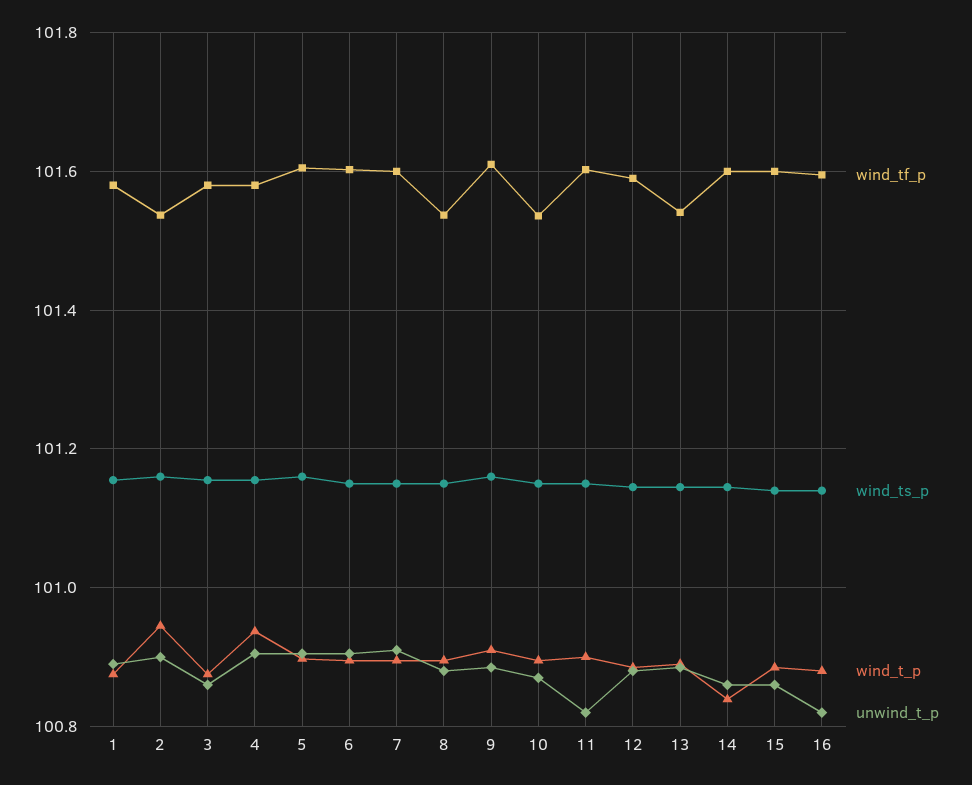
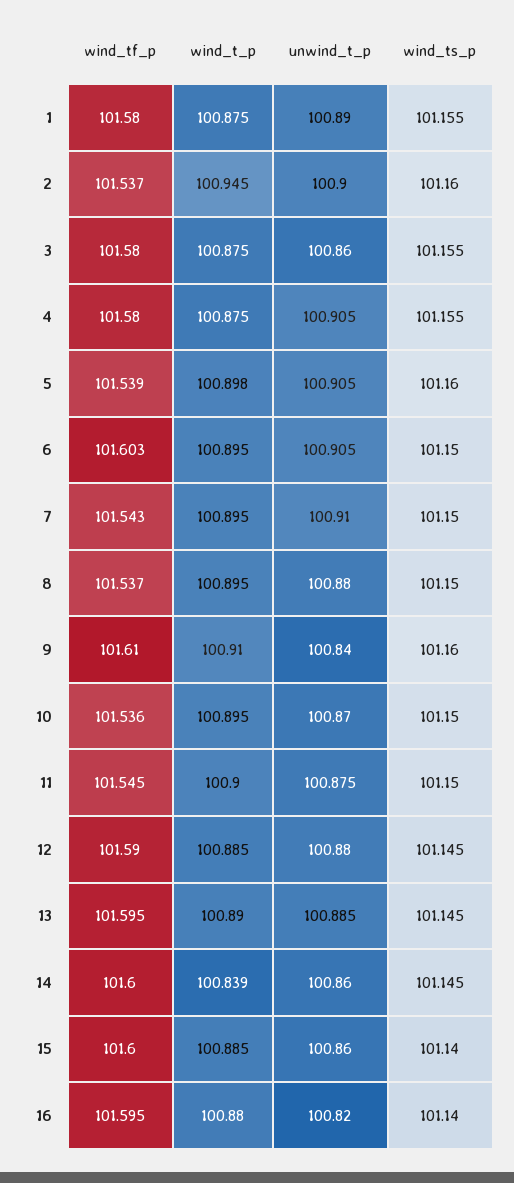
  {
    "wind_tf_p": {
      "1": 101.58,
      "2": 101.537,
      "3": 101.58,
      "4": 101.58,
-     "5": 101.6,
+     "5": 101.539,
      "6": 101.603,
-     "7": 101.6,
+     "7": 101.543,
      "8": 101.537,
      "9": 101.61,
      "10": 101.536,
-     "11": 101.6,
+     "11": 101.545,
      "12": 101.59,
-     "13": 101.54,
+     "13": 101.595,
      "14": 101.6,
      "15": 101.6,
      "16": 101.595
    },
    "wind_ts_p": {
      "1": 101.155,
      "2": 101.16,
      "3": 101.155,
      "4": 101.155,
      "5": 101.16,
      "6": 101.15,
      "7": 101.15,
      "8": 101.15,
      "9": 101.16,
      "10": 101.15,
      "11": 101.15,
      "12": 101.145,
      "13": 101.145,
      "14": 101.145,
      "15": 101.14,
      "16": 101.14
    },
    "wind_t_p": {
      "1": 100.875,
      "2": 100.945,
      "3": 100.875,
-     "4": 100.94,
+     "4": 100.875,
      "5": 100.898,
      "6": 100.895,
      "7": 100.895,
      "8": 100.895,
      "9": 100.91,
      "10": 100.895,
      "11": 100.9,
      "12": 100.885,
      "13": 100.89,
      "14": 100.839,
      "15": 100.885,
      "16": 100.88
    },
    "unwind_t_p": {
      "1": 100.89,
      "2": 100.9,
      "3": 100.86,
      "4": 100.905,
      "5": 100.905,
      "6": 100.905,
      "7": 100.91,
      "8": 100.88,
-     "9": 100.88,
+     "9": 100.84,
      "10": 100.87,
-     "11": 100.82,
+     "11": 100.875,
      "12": 100.88,
      "13": 100.885,
      "14": 100.86,
      "15": 100.86,
      "16": 100.82
    }
  }

